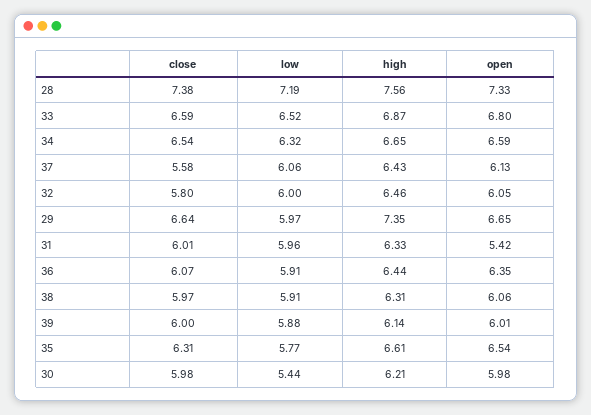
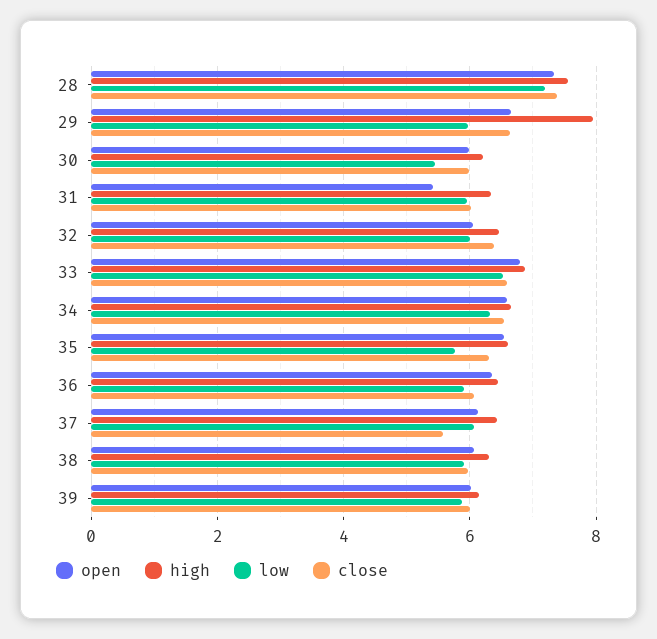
  {
    "close": {
      "28": 7.38,
      "33": 6.59,
      "34": 6.54,
      "37": 5.58,
-     "32": 5.8,
+     "32": 6.4,
      "29": 6.64,
      "31": 6.01,
      "36": 6.07,
      "38": 5.97,
      "39": 6,
      "35": 6.31,
      "30": 5.98
    },
    "low": {
      "28": 7.19,
      "33": 6.52,
      "34": 6.32,
      "37": 6.06,
      "32": 6,
      "29": 5.97,
      "31": 5.96,
      "36": 5.91,
      "38": 5.91,
      "39": 5.88,
      "35": 5.77,
      "30": 5.44
    },
    "high": {
      "28": 7.56,
      "33": 6.87,
      "34": 6.65,
      "37": 6.43,
      "32": 6.46,
-     "29": 7.35,
+     "29": 8,
      "31": 6.33,
      "36": 6.44,
      "38": 6.31,
      "39": 6.14,
      "35": 6.61,
      "30": 6.21
    },
    "open": {
      "28": 7.33,
      "33": 6.8,
      "34": 6.59,
      "37": 6.13,
      "32": 6.05,
      "29": 6.65,
      "31": 5.42,
      "36": 6.35,
      "38": 6.06,
      "39": 6.01,
      "35": 6.54,
      "30": 5.98
    }
  }

